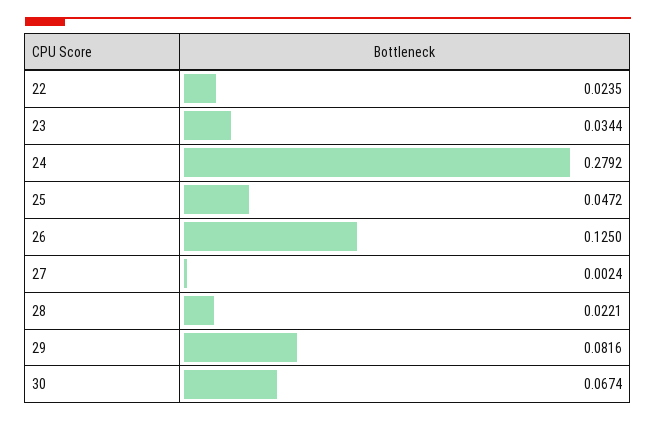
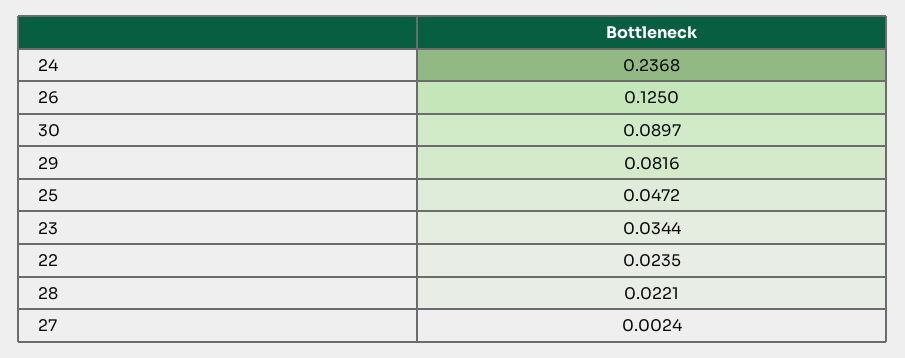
  {
    "22": 0.0235,
    "23": 0.0344,
-   "24": 0.2792,
+   "24": 0.2368,
    "25": 0.0472,
    "26": 0.125,
    "27": 0.0024,
    "28": 0.0221,
    "29": 0.0816,
-   "30": 0.0674
+   "30": 0.0897
  }

